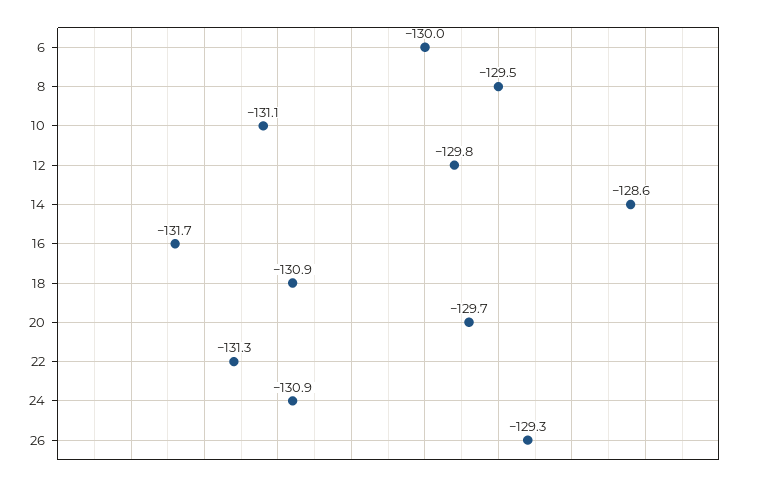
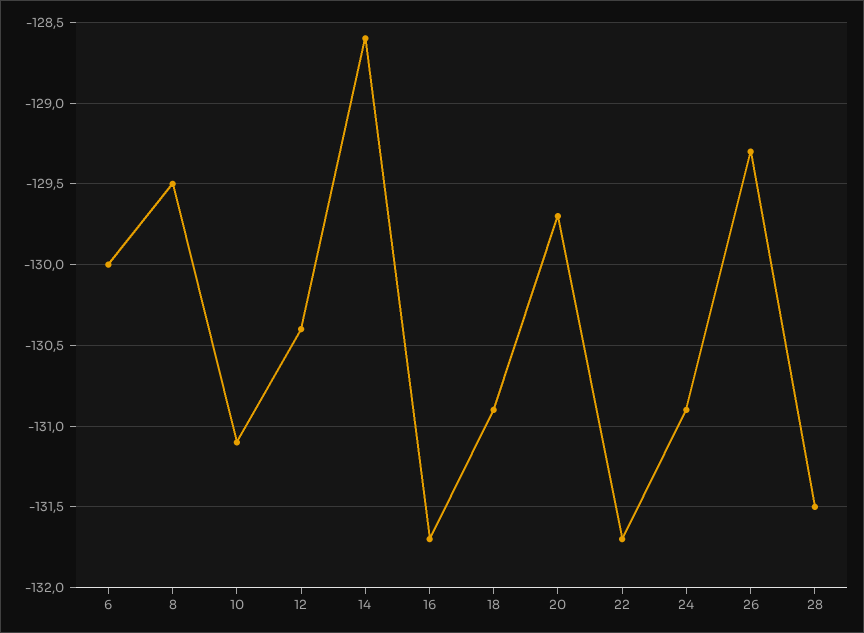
  {
    "6": -130,
    "8": -129.5,
    "10": -131.1,
-   "12": -129.8,
+   "12": -130.4,
    "14": -128.6,
    "16": -131.7,
    "18": -130.9,
    "20": -129.7,
-   "22": -131.3,
+   "22": -131.7,
    "24": -130.9,
-   "26": -129.3
+   "26": -129.3,
+   "28": -131.5
  }

